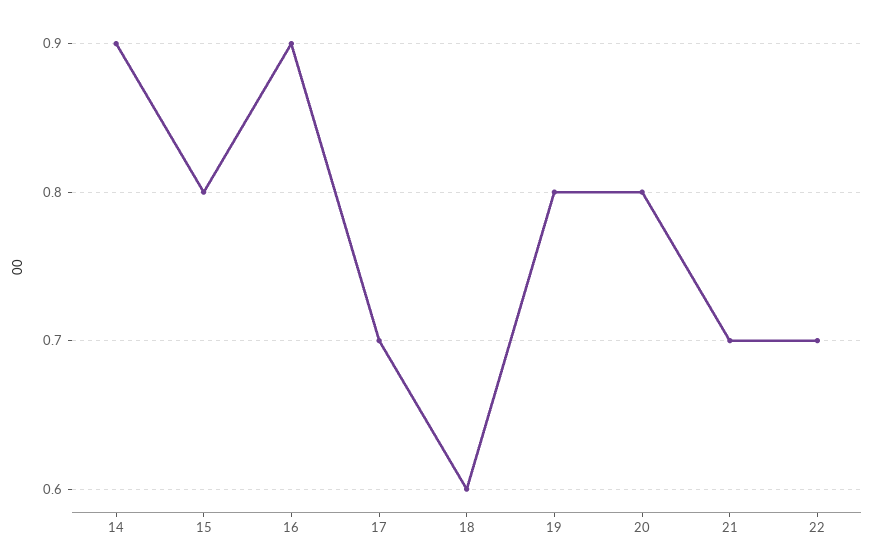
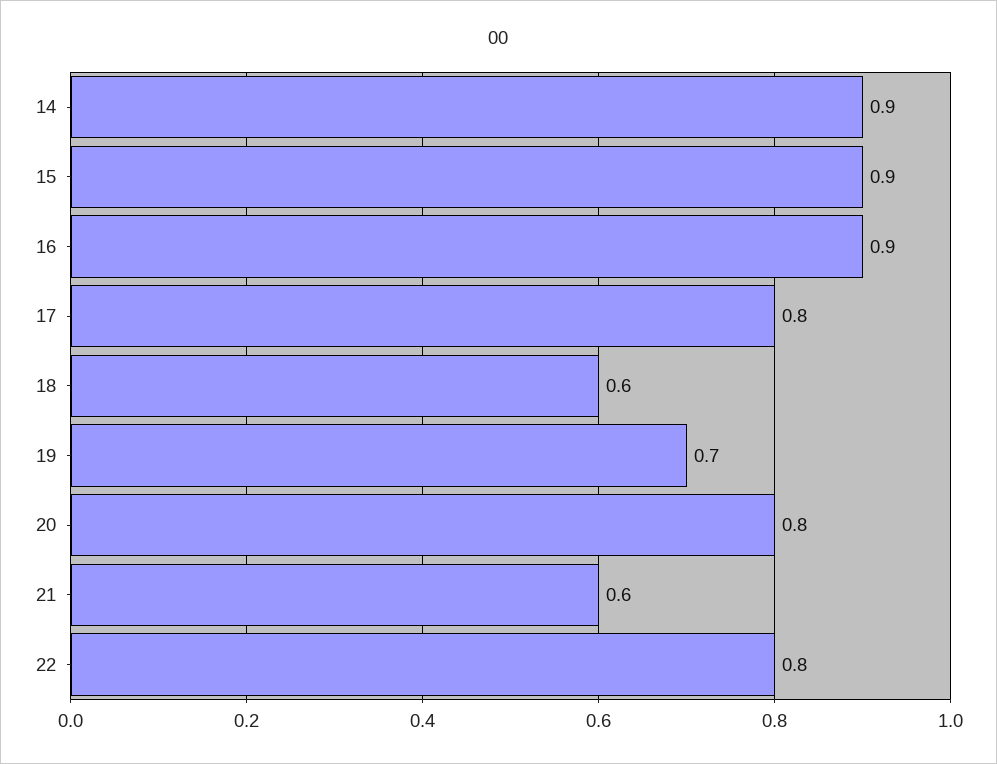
  {
    "14": 0.9,
-   "15": 0.8,
+   "15": 0.9,
    "16": 0.9,
-   "17": 0.7,
+   "17": 0.8,
    "18": 0.6,
-   "19": 0.8,
+   "19": 0.7,
    "20": 0.8,
-   "21": 0.7,
+   "21": 0.6,
-   "22": 0.7
+   "22": 0.8
  }

